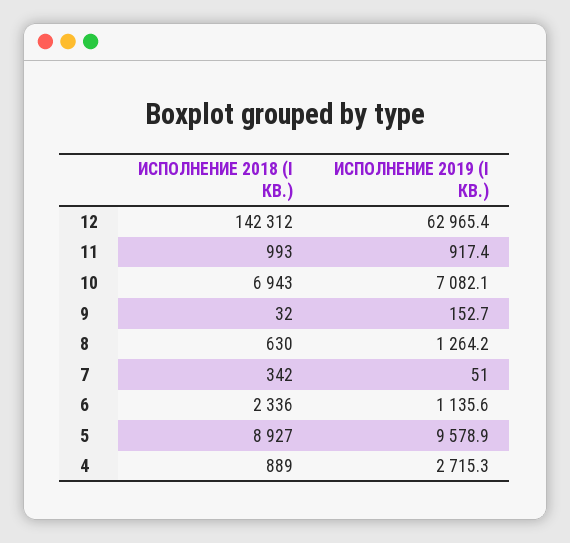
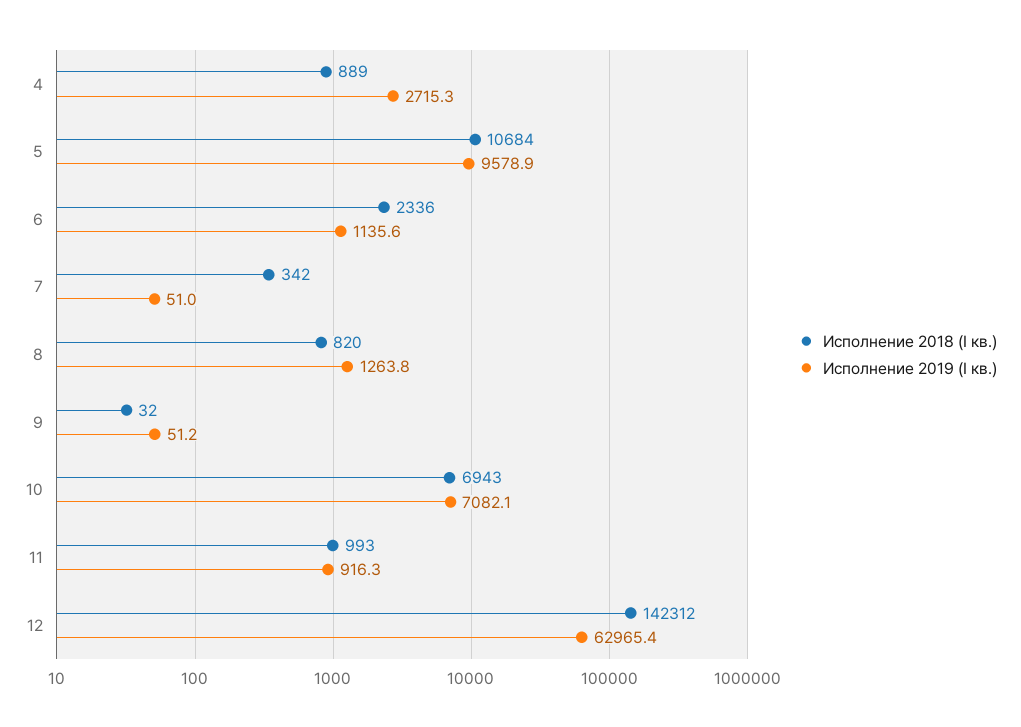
  {
    "ИСПОЛНЕНИЕ 2018 (I КВ.)": {
      "12": 142312,
      "11": 993,
      "10": 6943,
      "9": 32,
-     "8": 630,
+     "8": 820,
      "7": 342,
      "6": 2336,
-     "5": 8927,
+     "5": 10684,
      "4": 889
    },
    "ИСПОЛНЕНИЕ 2019 (I КВ.)": {
      "12": 62965.4,
-     "11": 917.4,
+     "11": 916.3,
      "10": 7082.1,
-     "9": 152.7,
+     "9": 51.2,
-     "8": 1264.2,
+     "8": 1263.8,
      "7": 51,
      "6": 1135.6,
      "5": 9578.9,
      "4": 2715.3
    }
  }

